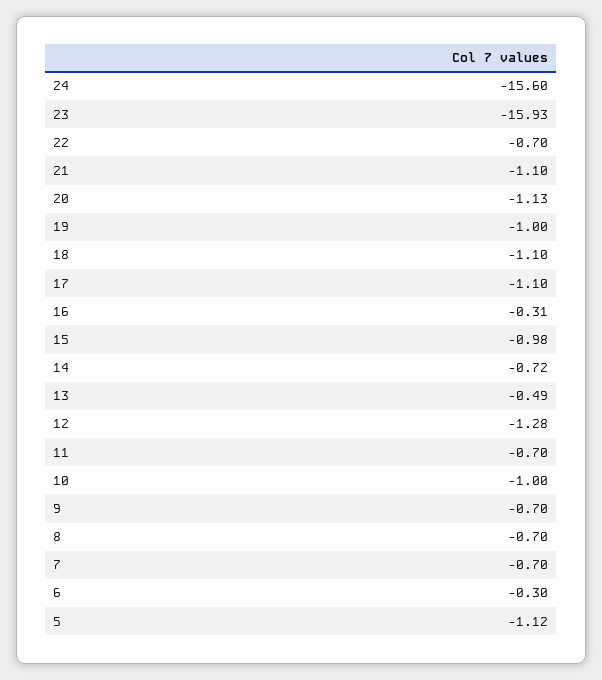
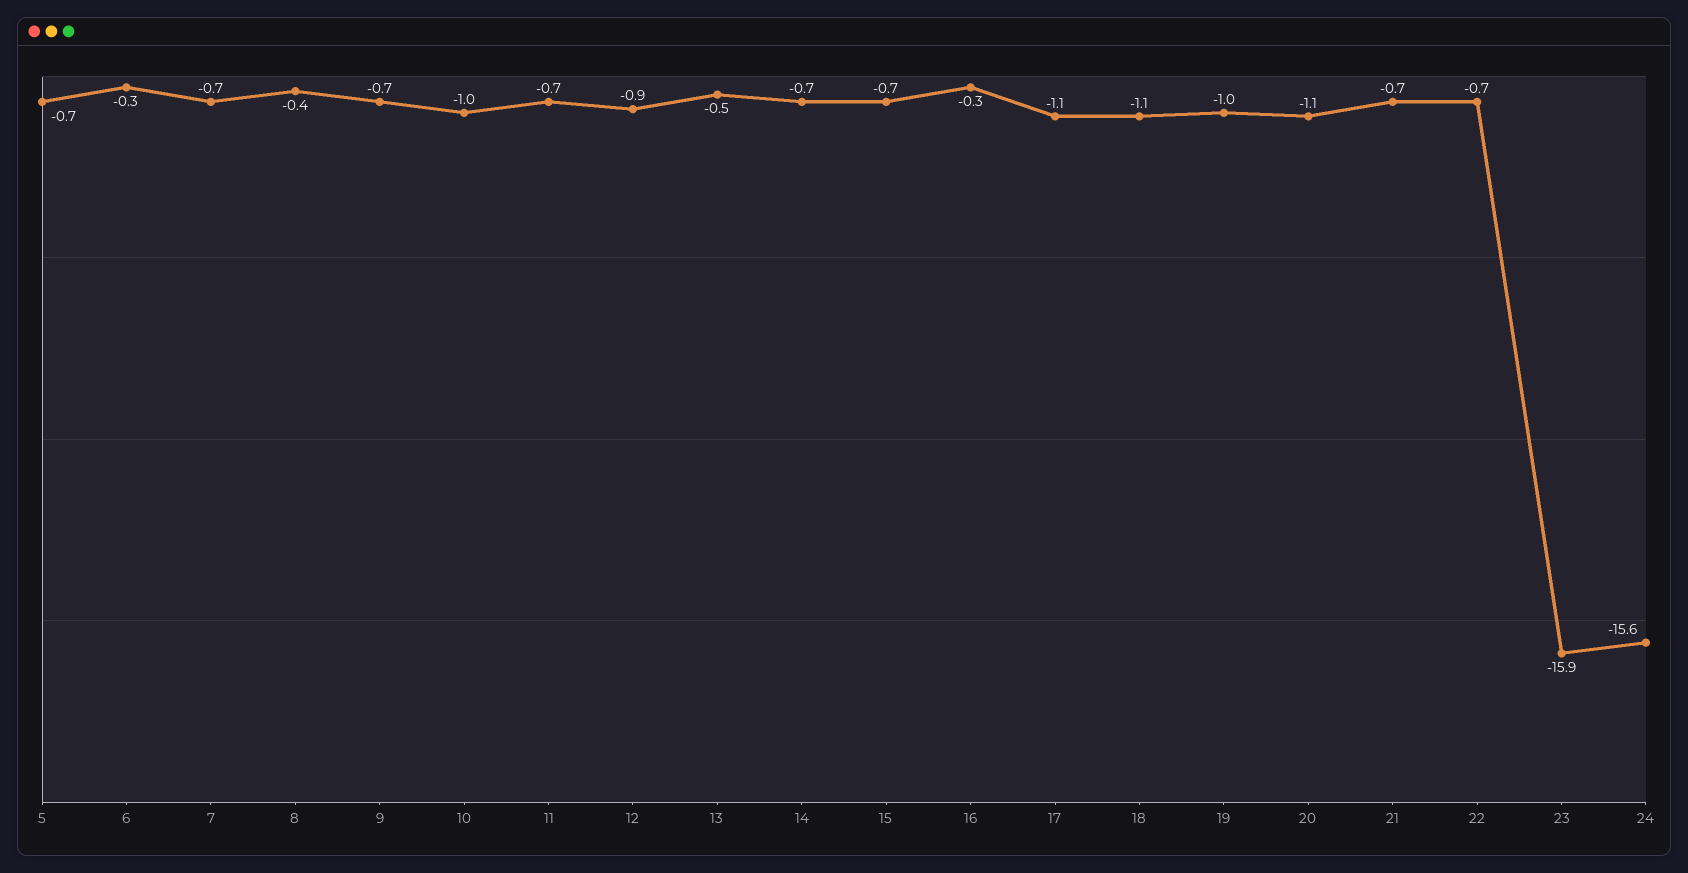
  {
    "24": -15.6,
    "23": -15.93,
    "22": -0.7,
-   "21": -1.1,
+   "21": -0.7,
    "20": -1.13,
    "19": -1,
    "18": -1.1,
    "17": -1.1,
    "16": -0.31,
-   "15": -0.98,
+   "15": -0.7,
    "14": -0.72,
    "13": -0.49,
-   "12": -1.28,
+   "12": -0.9,
    "11": -0.7,
    "10": -1,
    "9": -0.7,
-   "8": -0.7,
+   "8": -0.4,
    "7": -0.7,
    "6": -0.3,
-   "5": -1.12
+   "5": -0.7
  }

